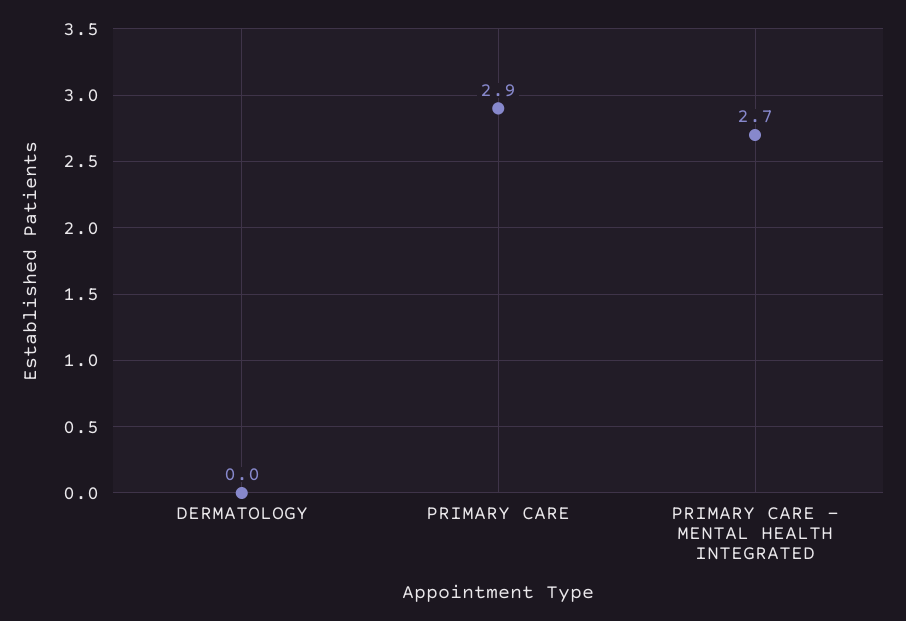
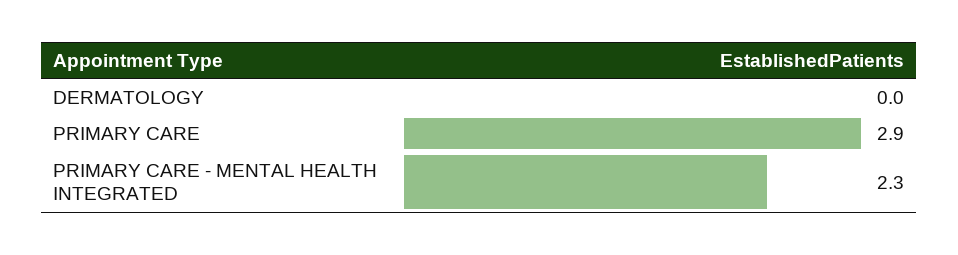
  {
    "DERMATOLOGY": 0,
    "PRIMARY CARE": 2.9,
-   "PRIMARY CARE - MENTAL HEALTH INTEGRATED": 2.7
+   "PRIMARY CARE - MENTAL HEALTH INTEGRATED": 2.3
  }

